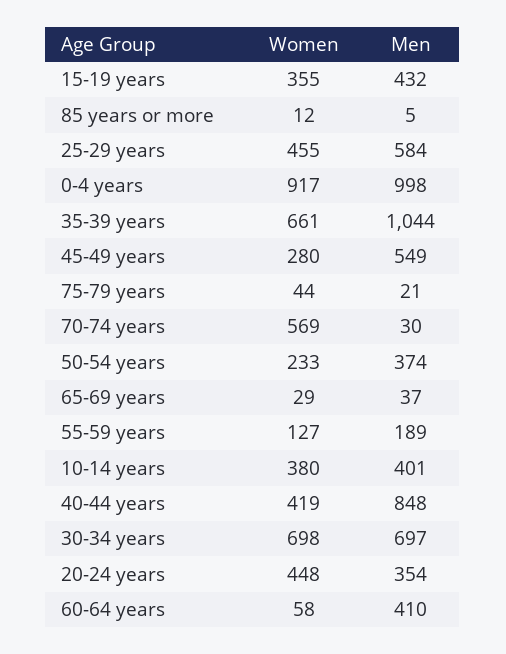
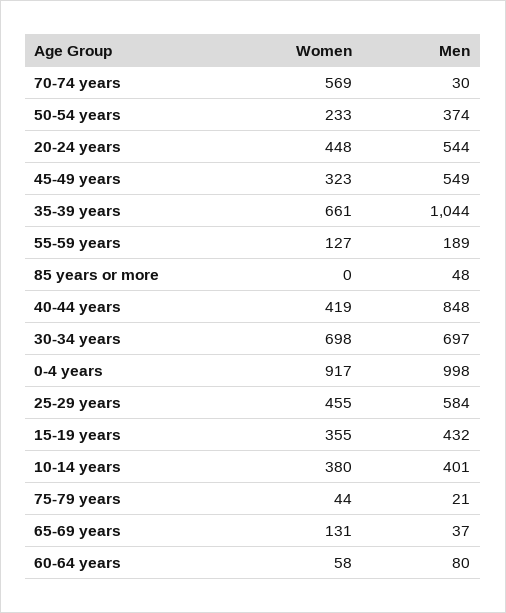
  {
    "Women": {
      "15-19 years": 355,
-     "85 years or more": 12,
+     "85 years or more": 0,
      "25-29 years": 455,
      "0-4 years": 917,
      "35-39 years": 661,
-     "45-49 years": 280,
+     "45-49 years": 323,
      "75-79 years": 44,
      "70-74 years": 569,
      "50-54 years": 233,
-     "65-69 years": 29,
+     "65-69 years": 131,
      "55-59 years": 127,
      "10-14 years": 380,
      "40-44 years": 419,
      "30-34 years": 698,
      "20-24 years": 448,
      "60-64 years": 58
    },
    "Men": {
      "15-19 years": 432,
-     "85 years or more": 5,
+     "85 years or more": 48,
      "25-29 years": 584,
      "0-4 years": 998,
      "35-39 years": 1044,
      "45-49 years": 549,
      "75-79 years": 21,
      "70-74 years": 30,
      "50-54 years": 374,
      "65-69 years": 37,
      "55-59 years": 189,
      "10-14 years": 401,
      "40-44 years": 848,
      "30-34 years": 697,
-     "20-24 years": 354,
+     "20-24 years": 544,
-     "60-64 years": 410
+     "60-64 years": 80
    }
  }

